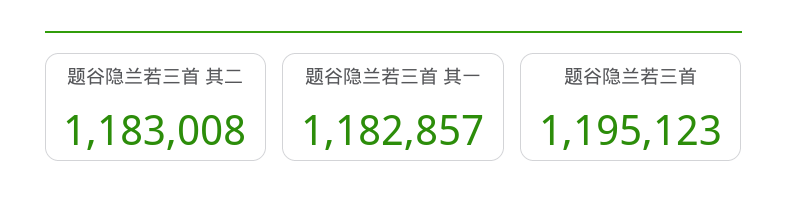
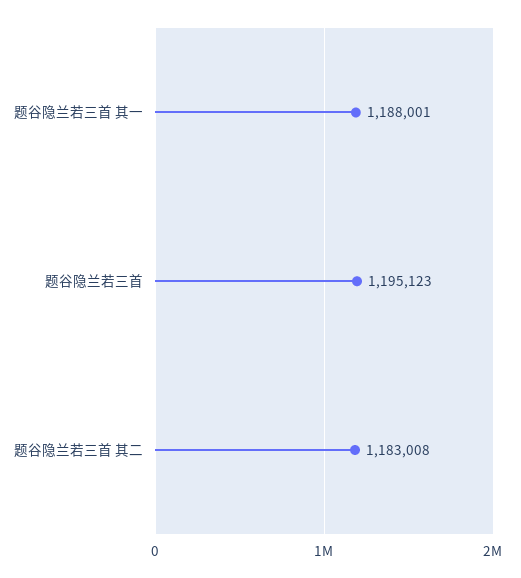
  {
    "题谷隐兰若三首 其二": 1183008,
-   "题谷隐兰若三首 其一": 1182857,
+   "题谷隐兰若三首 其一": 1188001,
    "题谷隐兰若三首": 1195123
  }

